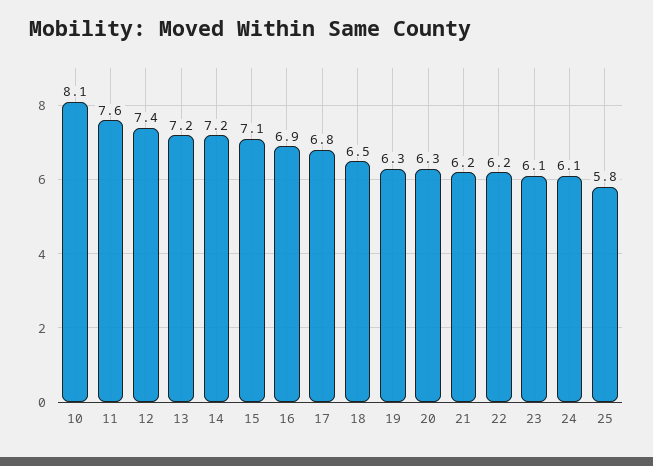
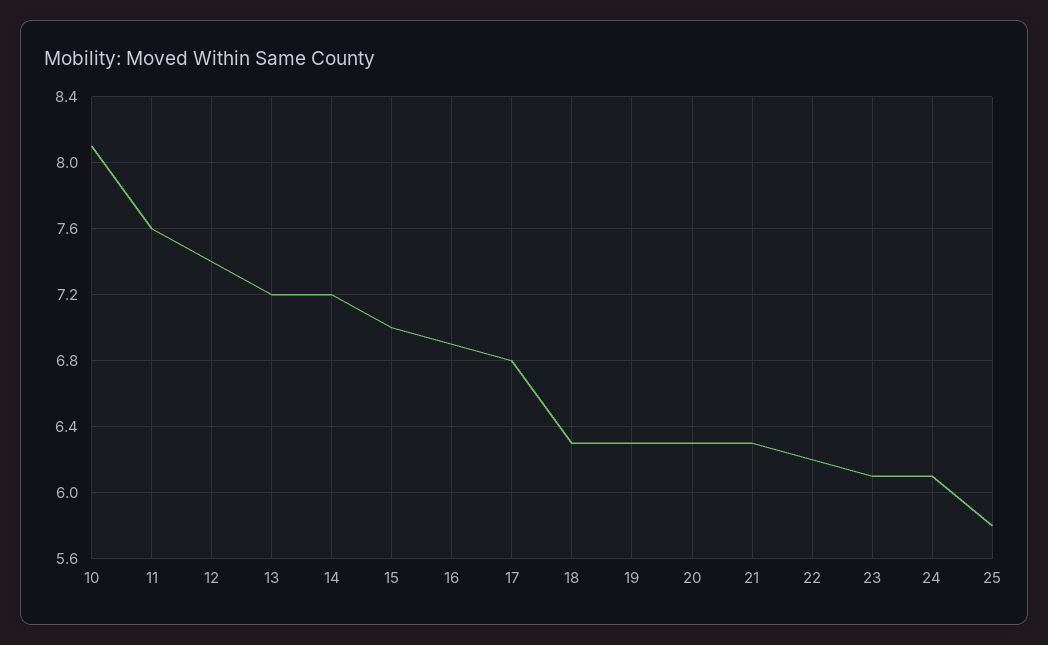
  {
    "10": 8.1,
    "11": 7.6,
    "12": 7.4,
    "13": 7.2,
    "14": 7.2,
-   "15": 7.1,
+   "15": 7,
    "16": 6.9,
    "17": 6.8,
-   "18": 6.5,
+   "18": 6.3,
    "19": 6.3,
    "20": 6.3,
-   "21": 6.2,
+   "21": 6.3,
    "22": 6.2,
    "23": 6.1,
    "24": 6.1,
    "25": 5.8
  }

